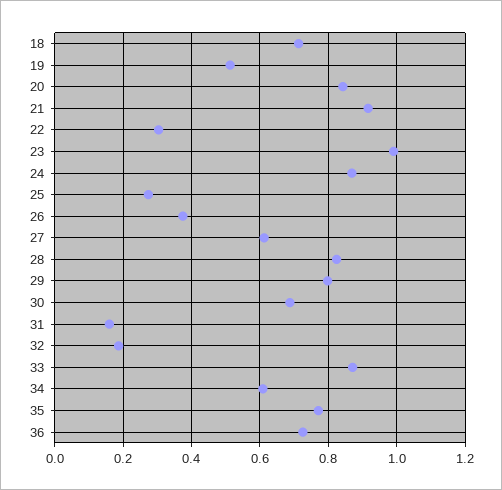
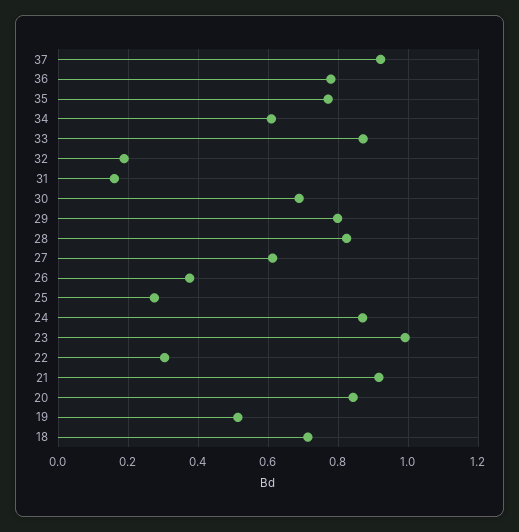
  {
    "18": 0.72,
    "19": 0.52,
    "20": 0.84,
    "21": 0.92,
    "22": 0.3,
    "23": 1,
    "24": 0.86,
    "25": 0.28,
    "26": 0.38,
    "27": 0.62,
    "28": 0.82,
    "29": 0.8,
    "30": 0.68,
    "31": 0.16,
    "32": 0.18,
    "33": 0.88,
    "34": 0.6,
    "35": 0.78,
-   "36": 0.72
+   "36": 0.78,
+   "37": 0.92
  }

